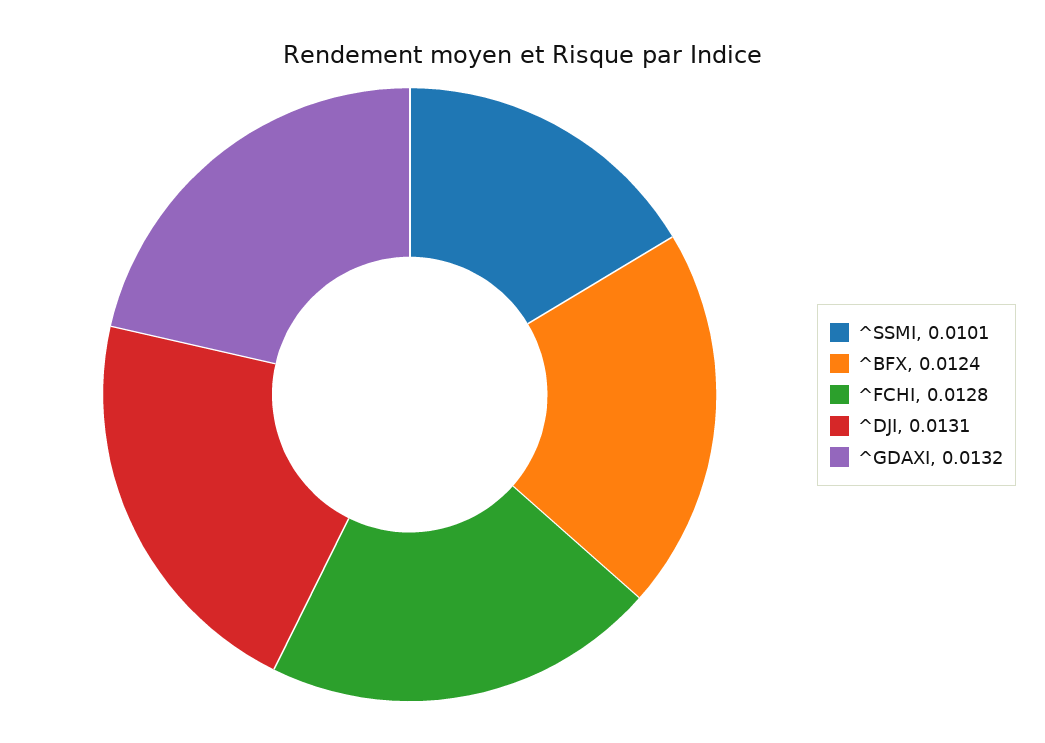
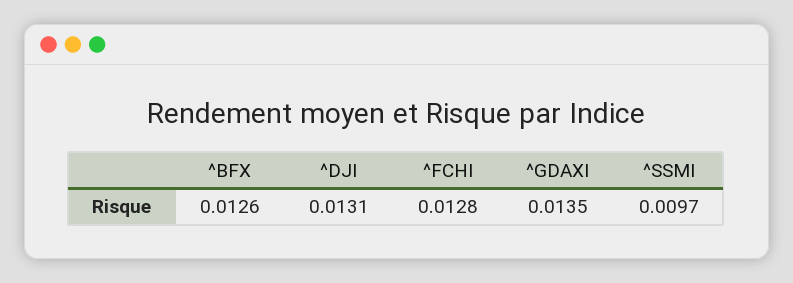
  {
-   "^SSMI": 0.0101,
+   "^SSMI": 0.0097,
-   "^BFX": 0.0124,
+   "^BFX": 0.0126,
    "^FCHI": 0.0128,
    "^DJI": 0.0131,
-   "^GDAXI": 0.0132
+   "^GDAXI": 0.0135
  }

